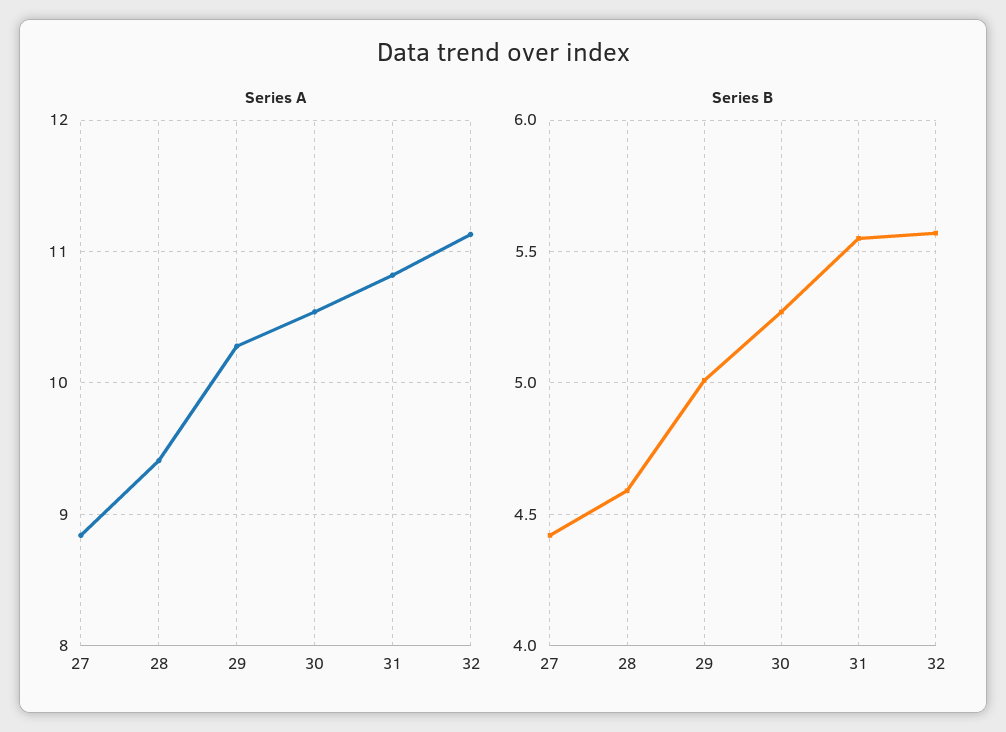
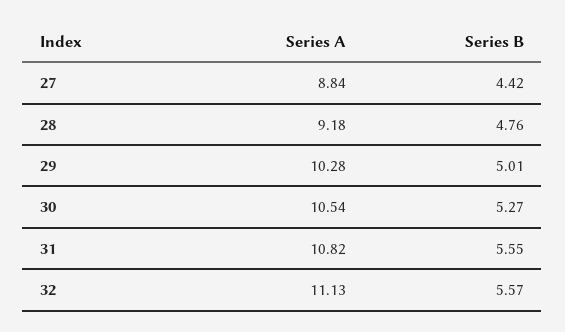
  {
    "Series A": {
      "27": 8.84,
-     "28": 9.4,
+     "28": 9.18,
      "29": 10.28,
      "30": 10.54,
      "31": 10.82,
      "32": 11.13
    },
    "Series B": {
      "27": 4.42,
-     "28": 4.6,
+     "28": 4.76,
      "29": 5.01,
      "30": 5.27,
      "31": 5.55,
      "32": 5.57
    }
  }

